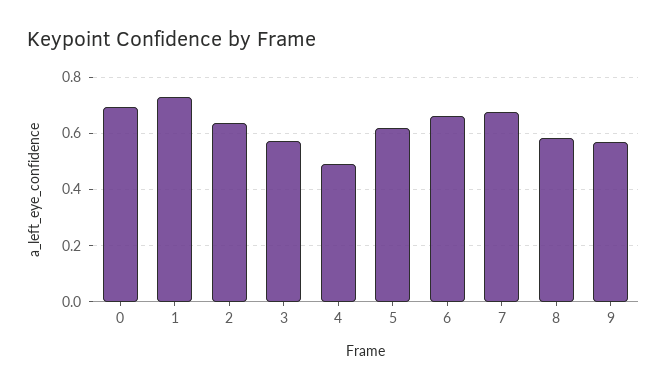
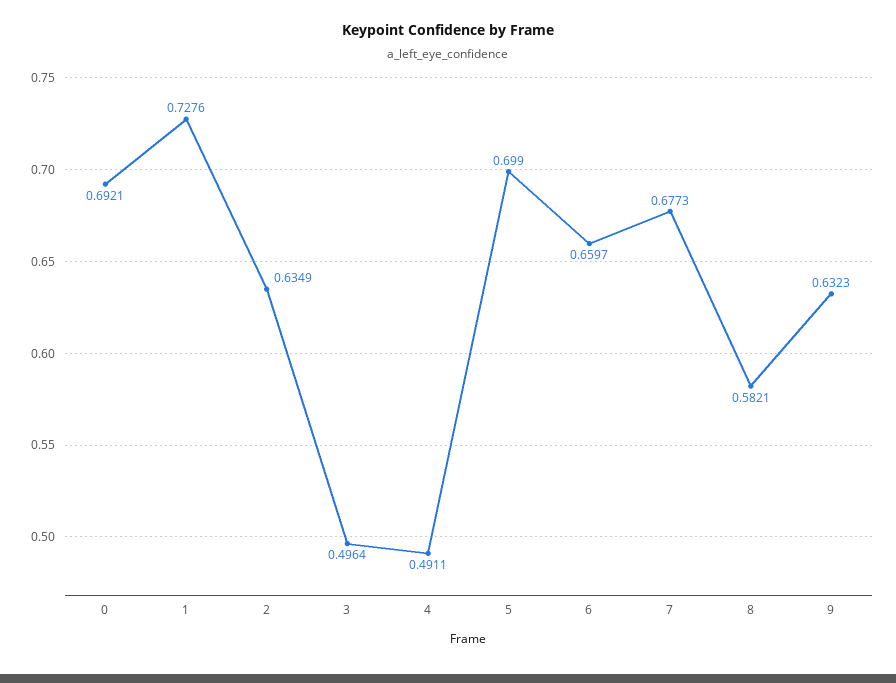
  {
    "0": 0.6921,
    "1": 0.7276,
    "2": 0.6349,
-   "3": 0.575,
+   "3": 0.4964,
    "4": 0.4911,
-   "5": 0.625,
+   "5": 0.699,
    "6": 0.6597,
    "7": 0.6773,
    "8": 0.5821,
-   "9": 0.575
+   "9": 0.6323
  }

